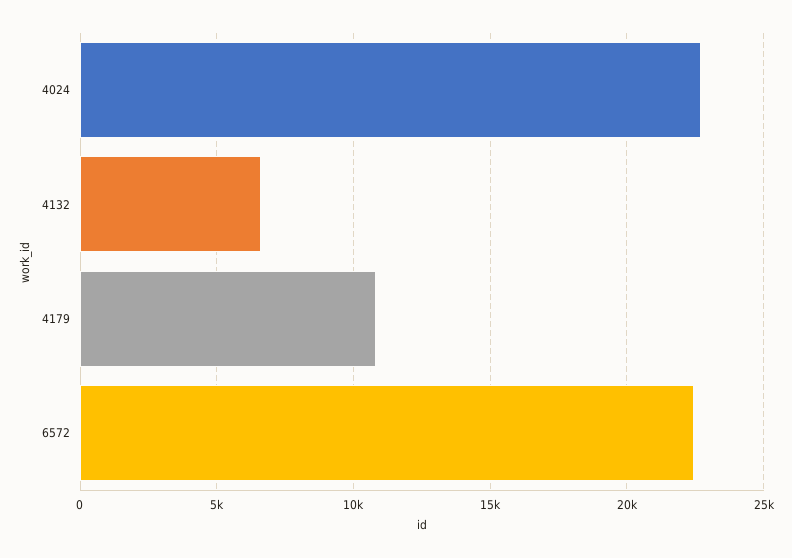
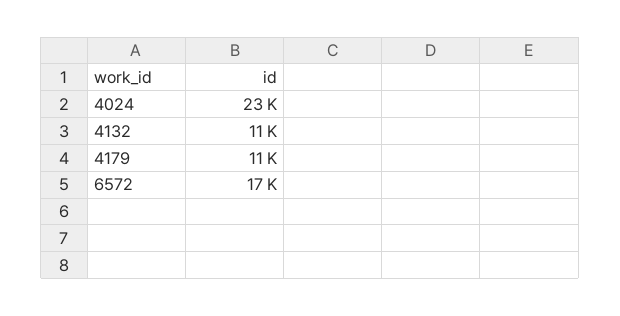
  {
    "4024": 23000,
-   "4132": 6500,
+   "4132": 11000,
    "4179": 11000,
-   "6572": 22500
+   "6572": 17000
  }

